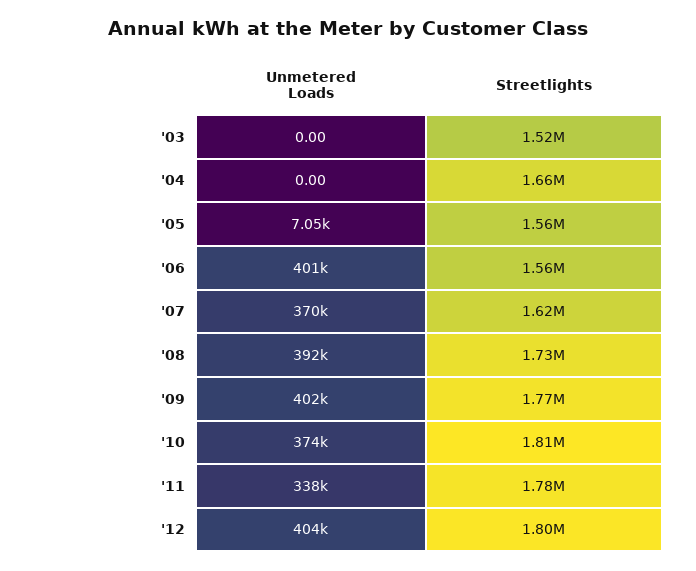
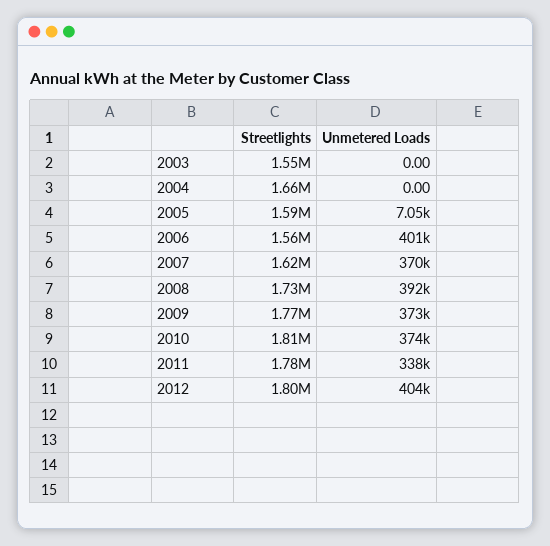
  {
    "Unmetered Loads": {
      "'03": 0,
      "'04": 0,
      "'05": 7050,
      "'06": 401000,
      "'07": 370000,
      "'08": 392000,
-     "'09": 402000,
+     "'09": 373000,
      "'10": 374000,
      "'11": 338000,
      "'12": 404000
    },
    "Streetlights": {
-     "'03": 1520000,
+     "'03": 1550000,
      "'04": 1660000,
-     "'05": 1560000,
+     "'05": 1590000,
      "'06": 1560000,
      "'07": 1620000,
      "'08": 1730000,
      "'09": 1770000,
      "'10": 1810000,
      "'11": 1780000,
      "'12": 1800000
    }
  }

